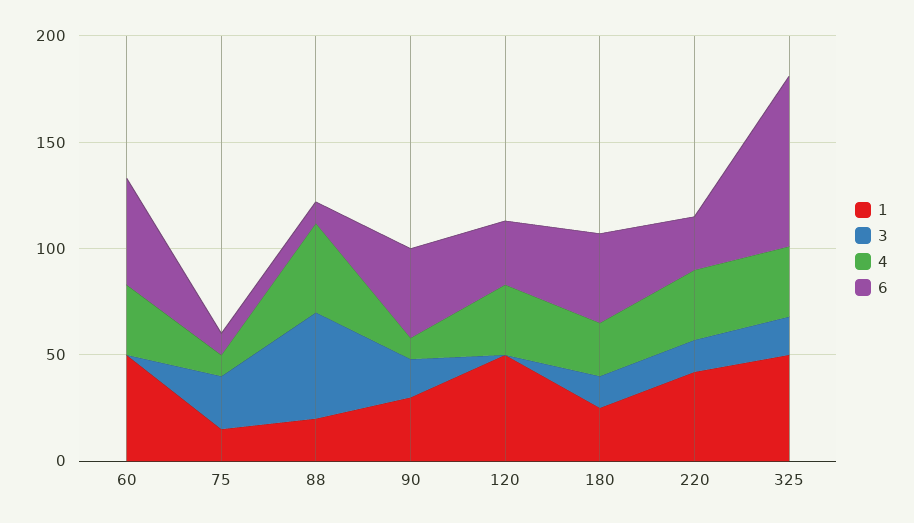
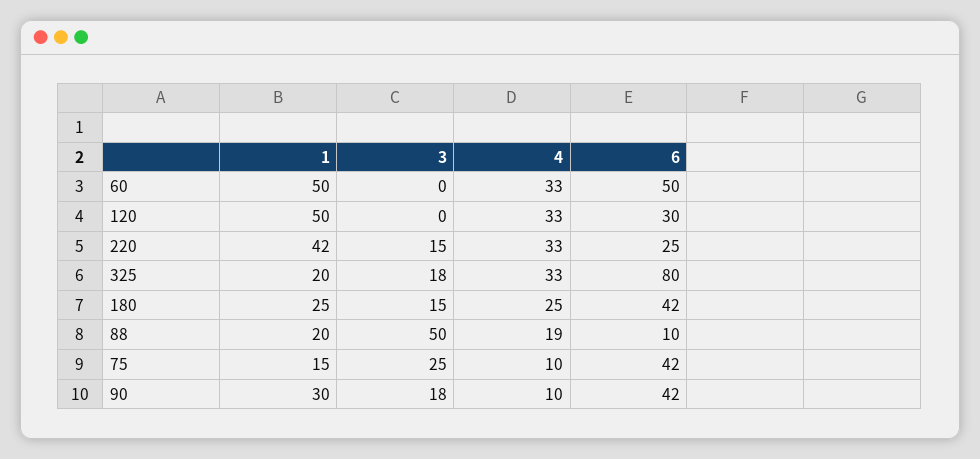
  {
    "1": {
      "60": 50,
      "75": 15,
      "88": 20,
      "90": 30,
      "120": 50,
      "180": 25,
      "220": 42,
-     "325": 50
+     "325": 20
    },
    "3": {
      "60": 0,
      "75": 25,
      "88": 50,
      "90": 18,
      "120": 0,
      "180": 15,
      "220": 15,
      "325": 18
    },
    "4": {
      "60": 33,
      "75": 10,
-     "88": 40,
+     "88": 19,
      "90": 10,
      "120": 33,
      "180": 25,
      "220": 33,
      "325": 33
    },
    "6": {
      "60": 50,
-     "75": 10,
+     "75": 42,
      "88": 10,
      "90": 42,
      "120": 30,
      "180": 42,
      "220": 25,
      "325": 80
    }
  }

